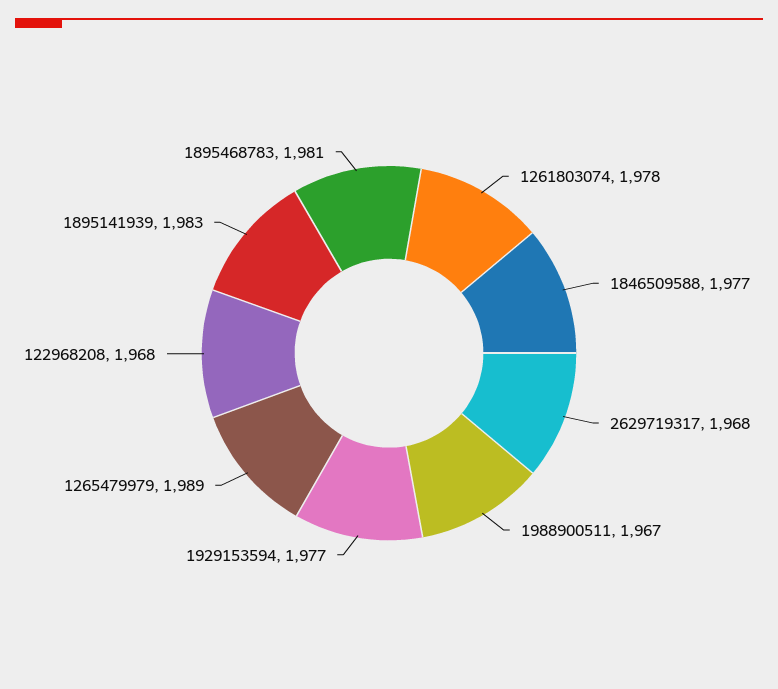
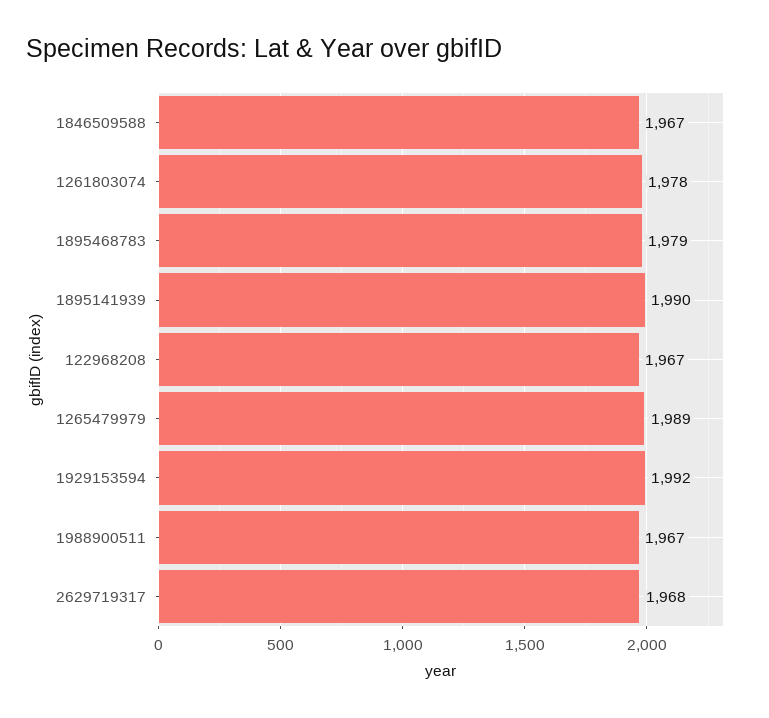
  {
    "1261803074": 1978,
-   "1846509588": 1977,
+   "1846509588": 1967,
    "2629719317": 1968,
    "1988900511": 1967,
-   "1929153594": 1977,
+   "1929153594": 1992,
    "1265479979": 1989,
-   "122968208": 1968,
+   "122968208": 1967,
-   "1895141939": 1983,
+   "1895141939": 1990,
-   "1895468783": 1981
+   "1895468783": 1979
  }

